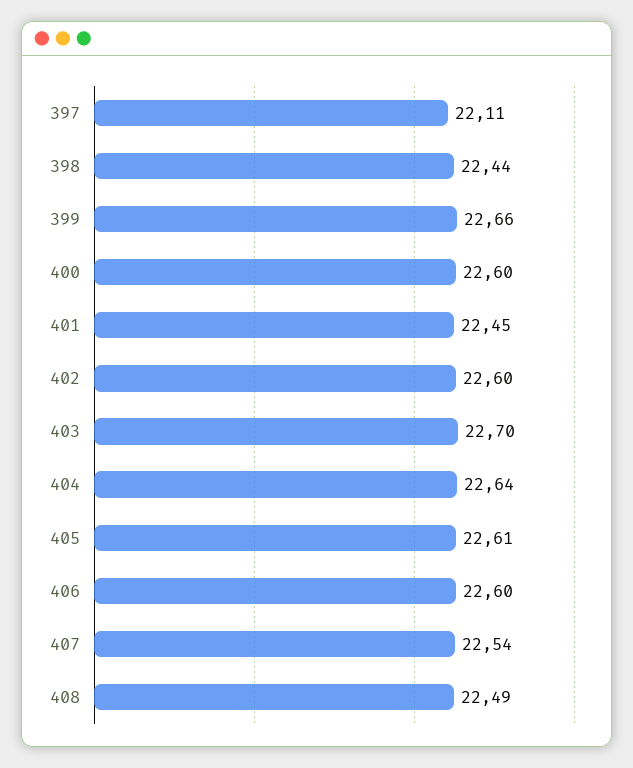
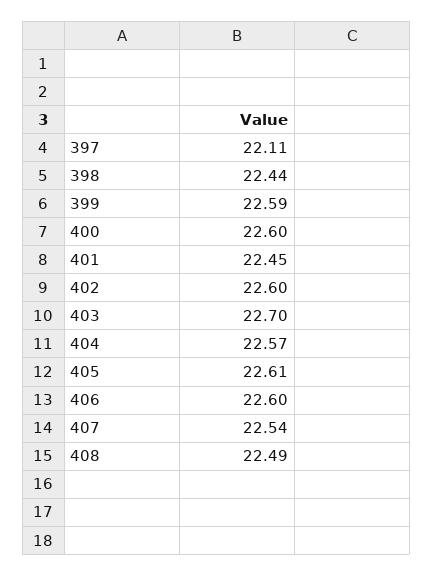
  {
    "397": 22.11,
    "398": 22.44,
-   "399": 22.66,
+   "399": 22.59,
    "400": 22.6,
    "401": 22.45,
    "402": 22.6,
    "403": 22.7,
-   "404": 22.64,
+   "404": 22.57,
    "405": 22.61,
    "406": 22.6,
    "407": 22.54,
    "408": 22.49
  }

